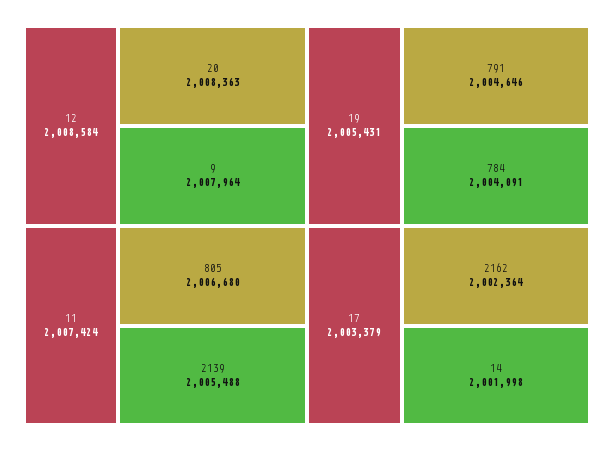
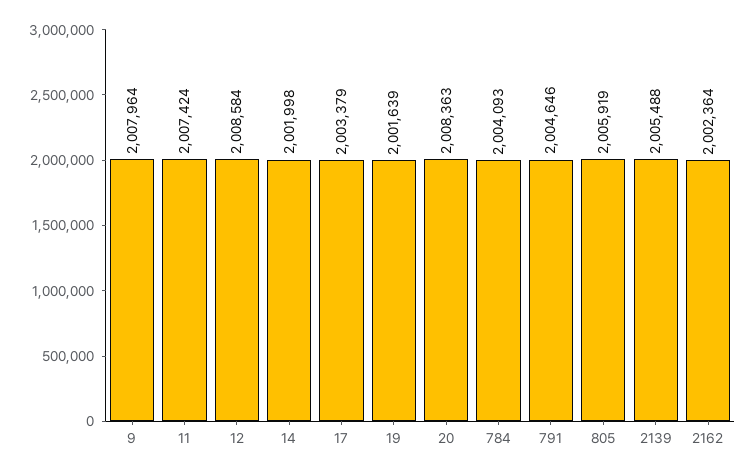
  {
    "12": 2008584,
    "20": 2008363,
    "9": 2007964,
    "11": 2007424,
-   "805": 2006680,
+   "805": 2005919,
    "2139": 2005488,
-   "19": 2005431,
+   "19": 2001639,
    "791": 2004646,
-   "784": 2004091,
+   "784": 2004093,
    "17": 2003379,
    "2162": 2002364,
    "14": 2001998
  }

